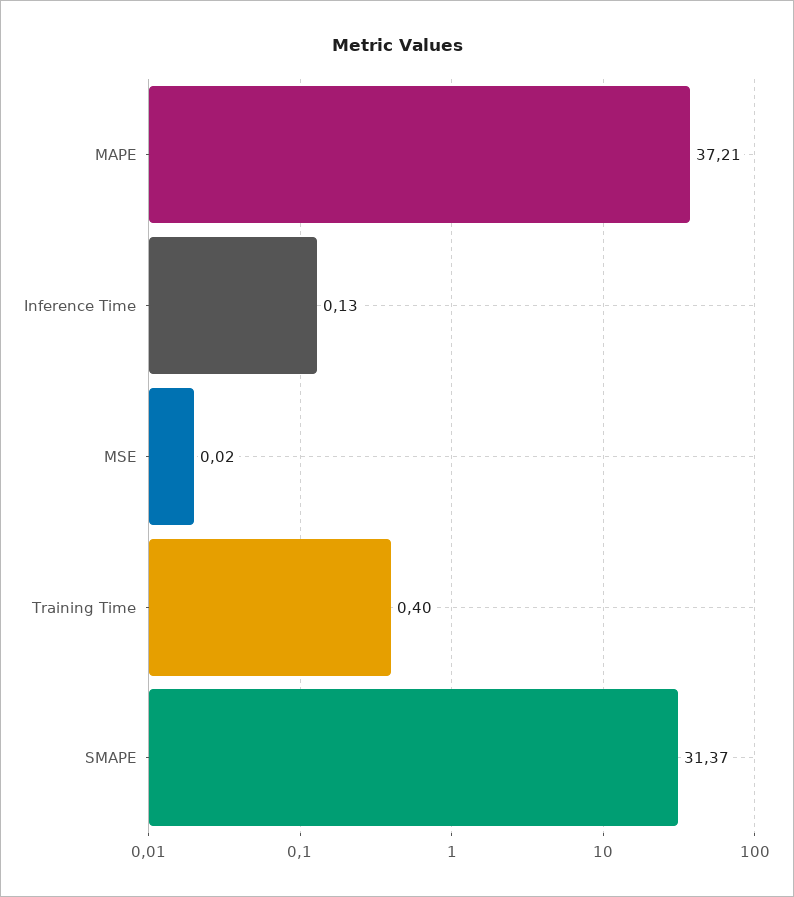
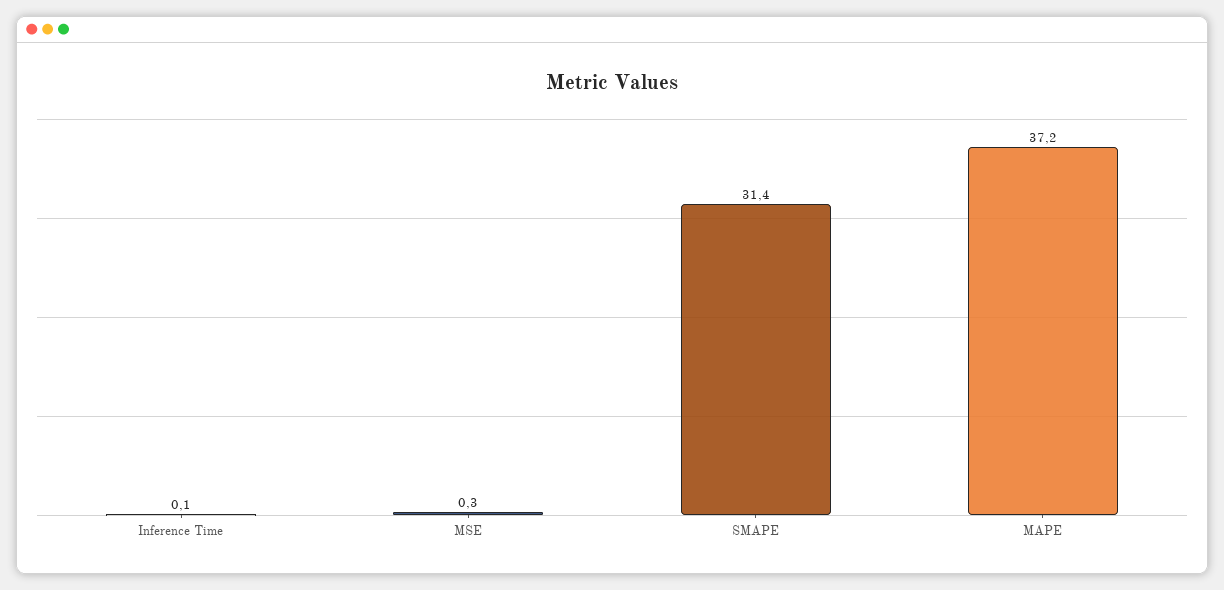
  {
    "MAPE": 37.21,
    "Inference Time": 0.13,
-   "MSE": 0.02,
+   "MSE": 0.3,
-   "Training Time": 0.4,
    "SMAPE": 31.37
  }

